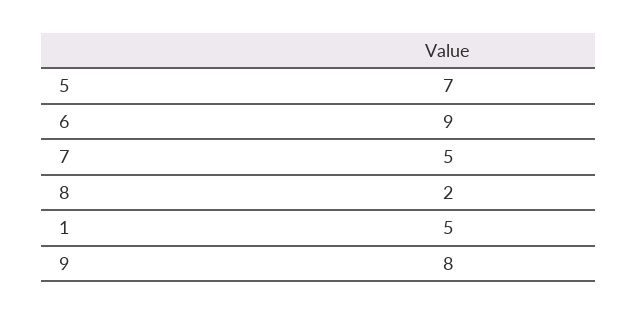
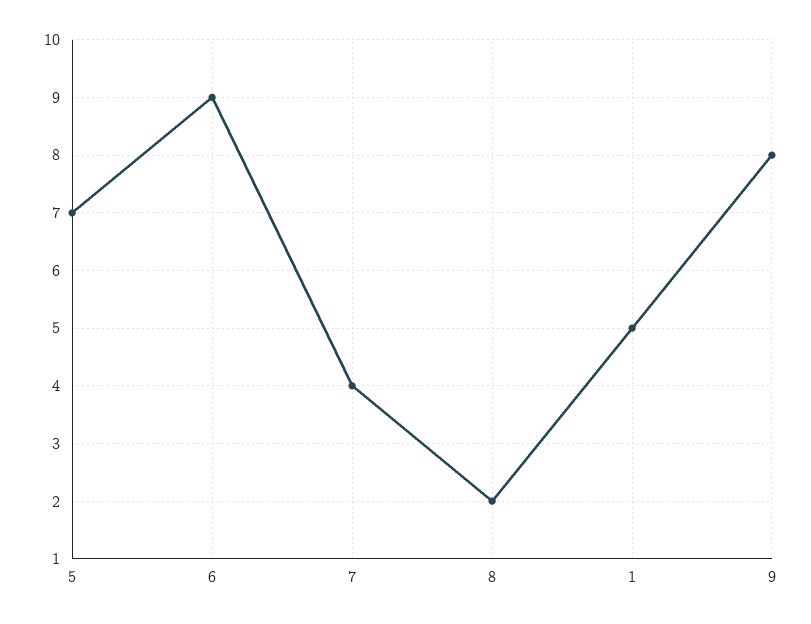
  {
    "5": 7,
    "6": 9,
-   "7": 5,
+   "7": 4,
    "8": 2,
    "1": 5,
    "9": 8
  }

